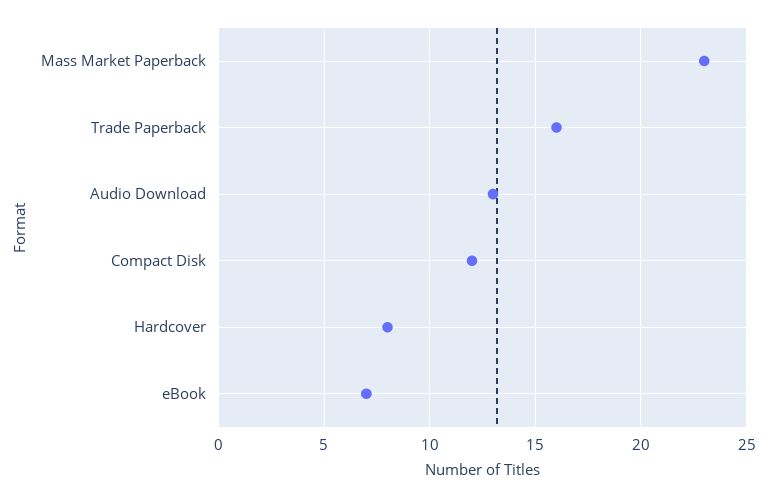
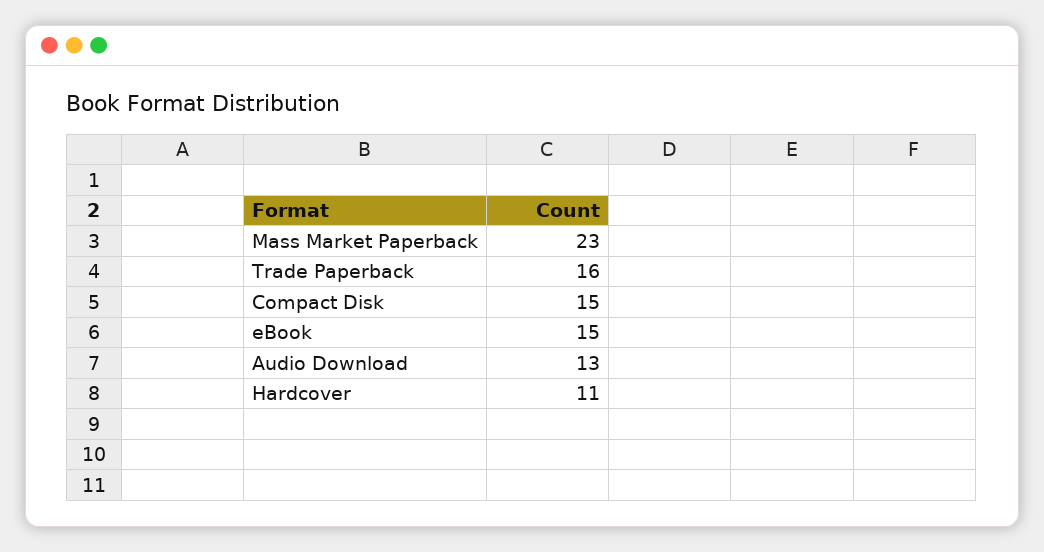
  {
    "Mass Market Paperback": 23,
    "Trade Paperback": 16,
    "Audio Download": 13,
-   "Compact Disk": 12,
+   "Compact Disk": 15,
-   "Hardcover": 8,
+   "Hardcover": 11,
-   "eBook": 7
+   "eBook": 15
  }

